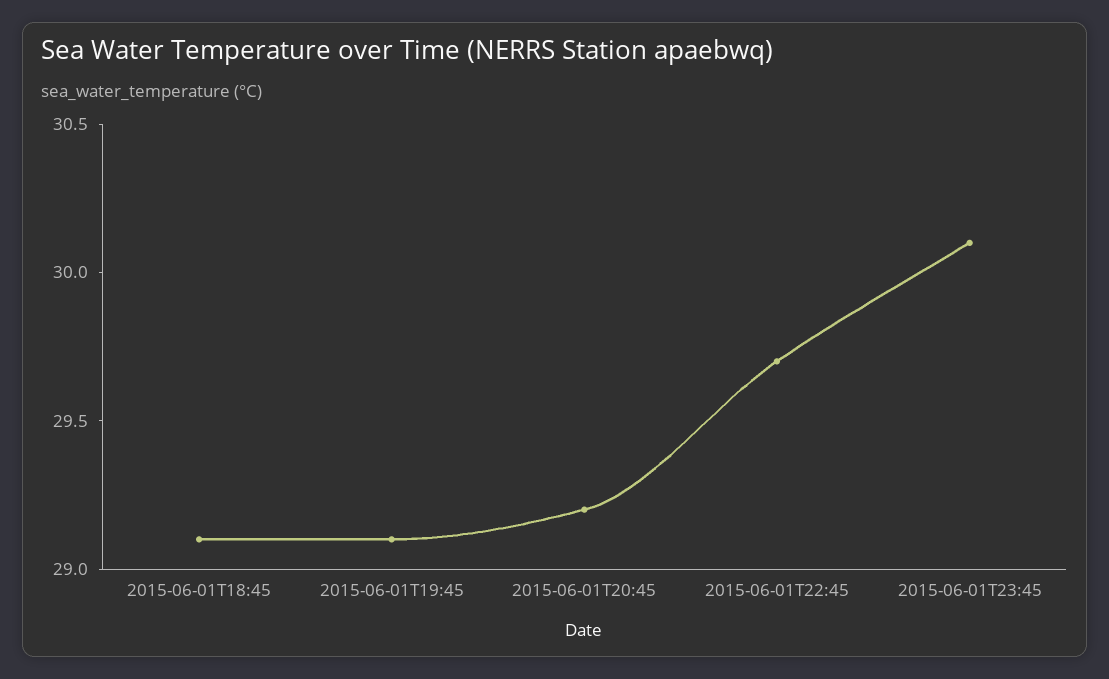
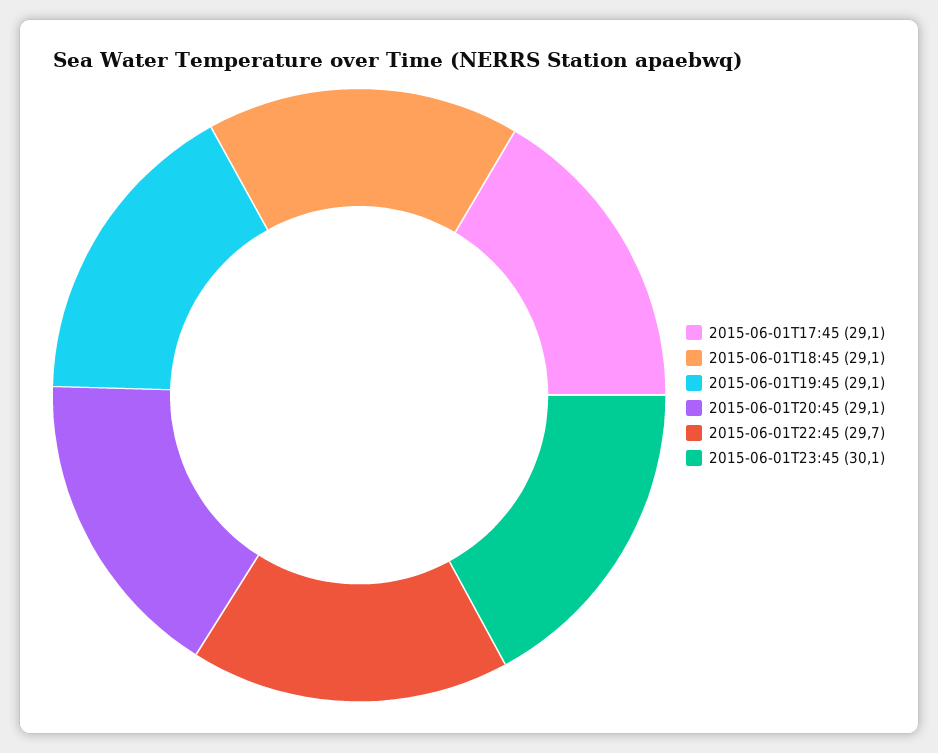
  {
    "2015-06-01T18:45": 29.1,
    "2015-06-01T19:45": 29.1,
-   "2015-06-01T20:45": 29.2,
+   "2015-06-01T20:45": 29.1,
    "2015-06-01T22:45": 29.7,
-   "2015-06-01T23:45": 30.1
+   "2015-06-01T23:45": 30.1,
+   "2015-06-01T17:45": 29.1
  }

